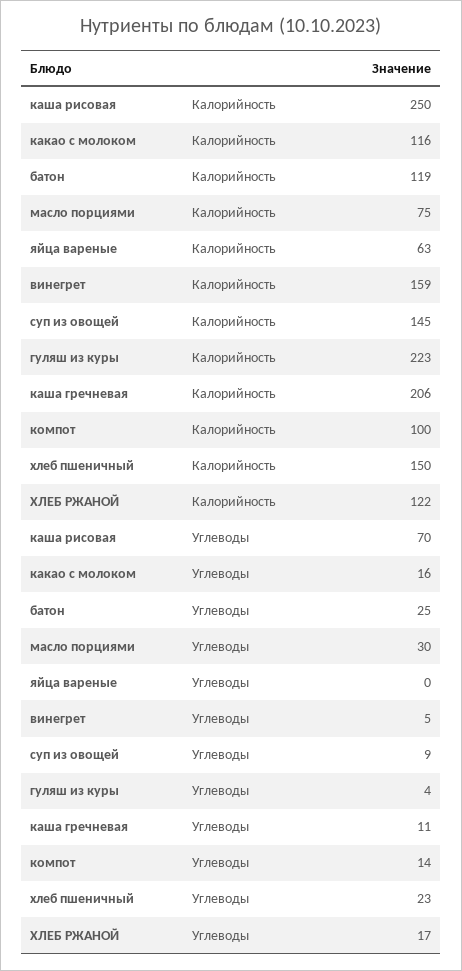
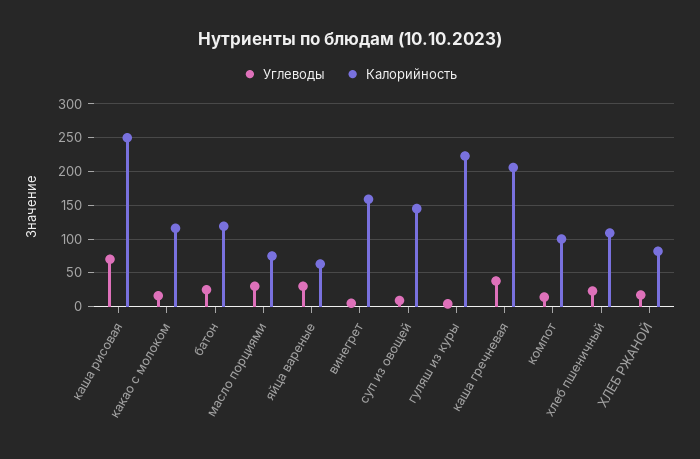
  {
    "Калорийность": {
      "каша рисовая": 250,
      "какао с молоком": 116,
      "батон": 119,
      "масло порциями": 75,
      "яйца вареные": 63,
      "винегрет": 159,
      "суп из овощей": 145,
      "гуляш из куры": 223,
      "каша гречневая": 206,
      "компот": 100,
-     "хлеб пшеничный": 150,
+     "хлеб пшеничный": 110,
-     "ХЛЕБ РЖАНОЙ": 122
+     "ХЛЕБ РЖАНОЙ": 80
    },
    "Углеводы": {
      "каша рисовая": 70,
      "какао с молоком": 16,
      "батон": 25,
      "масло порциями": 30,
-     "яйца вареные": 0,
+     "яйца вареные": 30,
      "винегрет": 5,
      "суп из овощей": 9,
      "гуляш из куры": 4,
-     "каша гречневая": 11,
+     "каша гречневая": 40,
      "компот": 14,
      "хлеб пшеничный": 23,
      "ХЛЕБ РЖАНОЙ": 17
    }
  }

